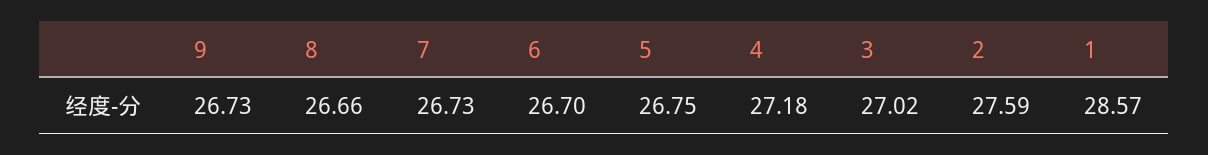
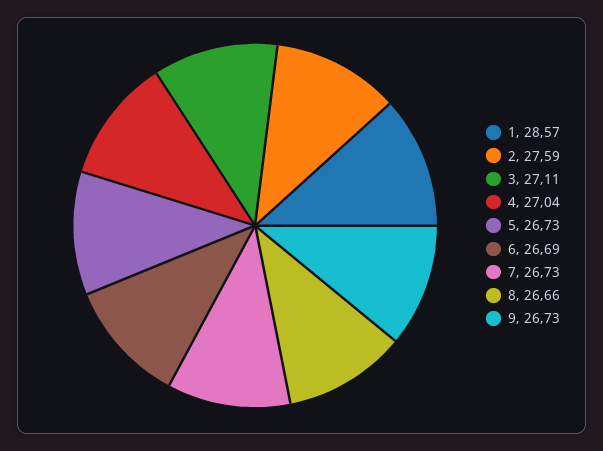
  {
    "9": 26.73,
    "8": 26.66,
    "7": 26.73,
-   "6": 26.7,
+   "6": 26.69,
-   "5": 26.75,
+   "5": 26.73,
-   "4": 27.18,
+   "4": 27.04,
-   "3": 27.02,
+   "3": 27.11,
    "2": 27.59,
    "1": 28.57
  }

